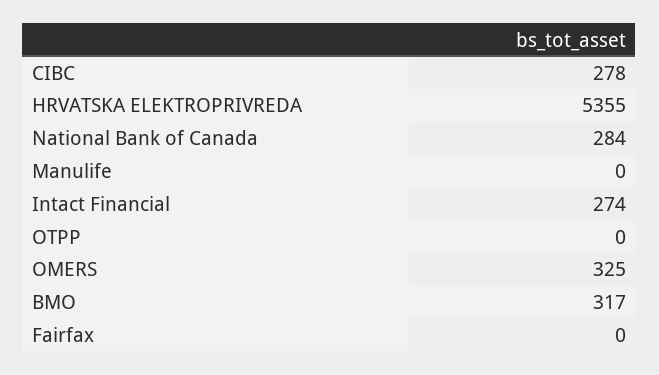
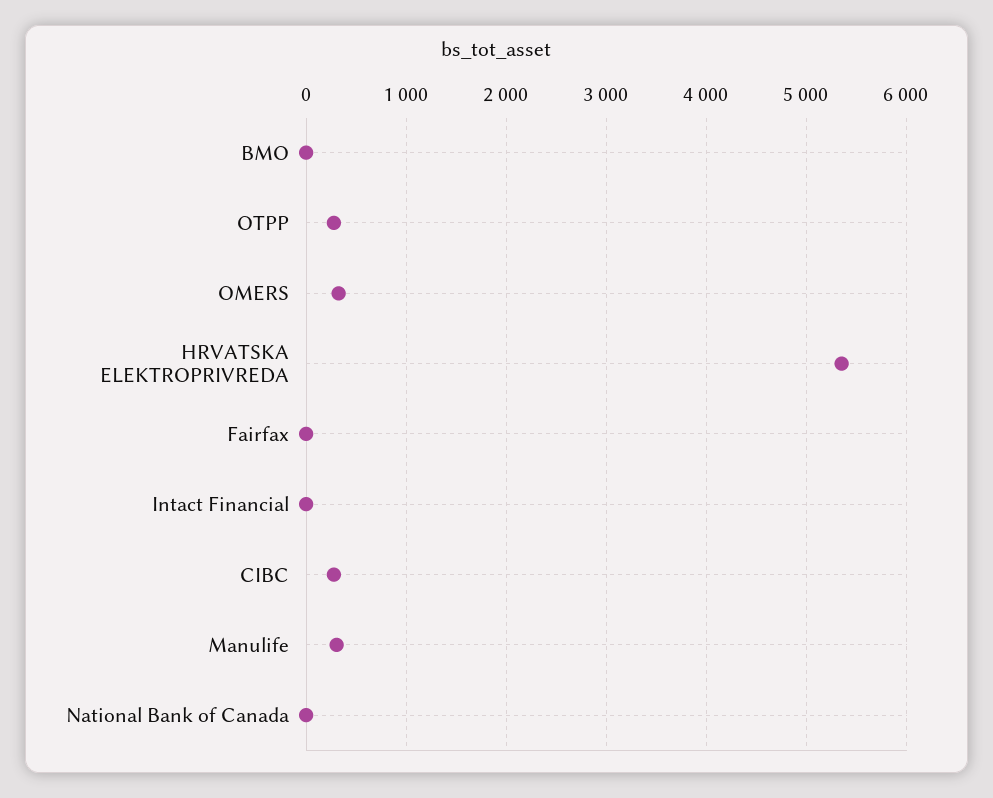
  {
    "CIBC": 278,
    "HRVATSKA ELEKTROPRIVREDA": 5355,
-   "National Bank of Canada": 284,
+   "National Bank of Canada": 0,
-   "Manulife": 0,
+   "Manulife": 300,
-   "Intact Financial": 274,
+   "Intact Financial": 0,
-   "OTPP": 0,
+   "OTPP": 300,
    "OMERS": 325,
-   "BMO": 317,
+   "BMO": 0,
    "Fairfax": 0
  }

